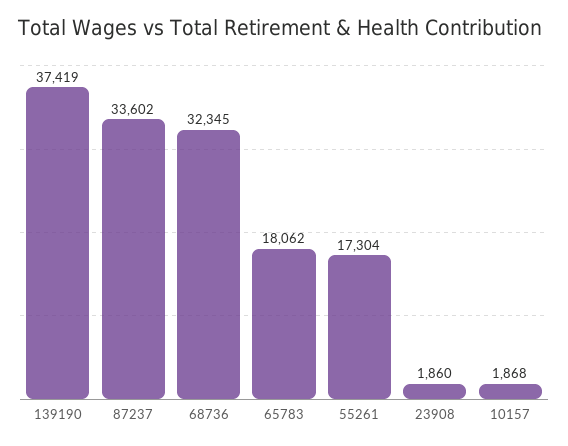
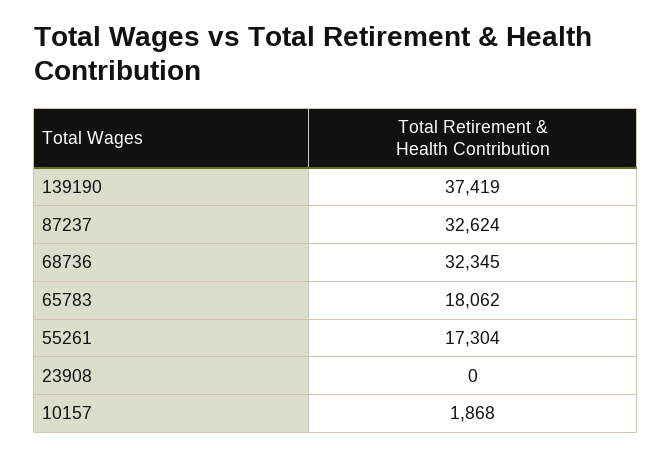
  {
    "139190": 37419,
-   "87237": 33602,
+   "87237": 32624,
    "68736": 32345,
    "65783": 18062,
    "55261": 17304,
-   "23908": 1860,
+   "23908": 0,
    "10157": 1868
  }

